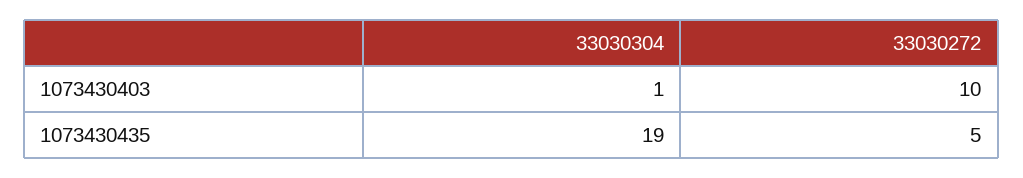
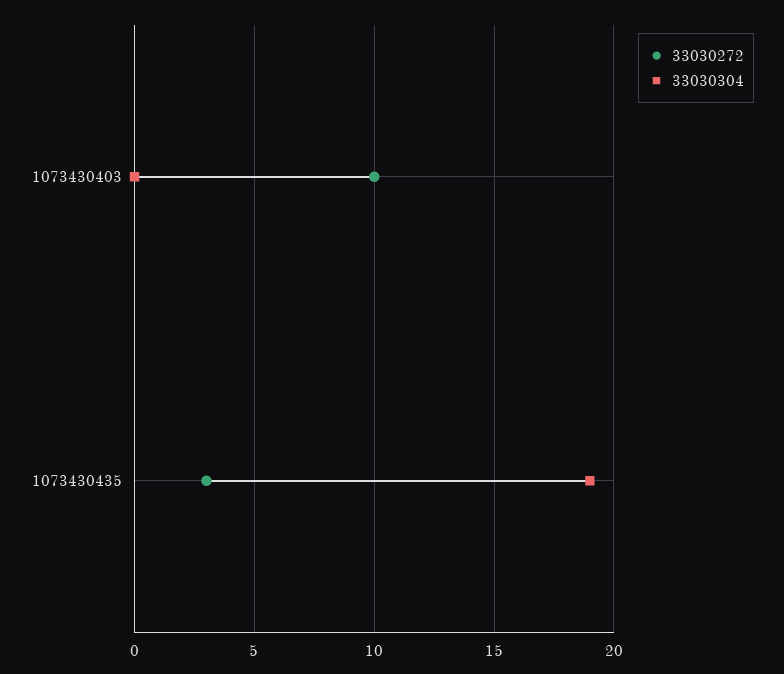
  {
    "33030304": {
-     "1073430403": 1,
+     "1073430403": 0,
      "1073430435": 19
    },
    "33030272": {
      "1073430403": 10,
-     "1073430435": 5
+     "1073430435": 3
    }
  }

